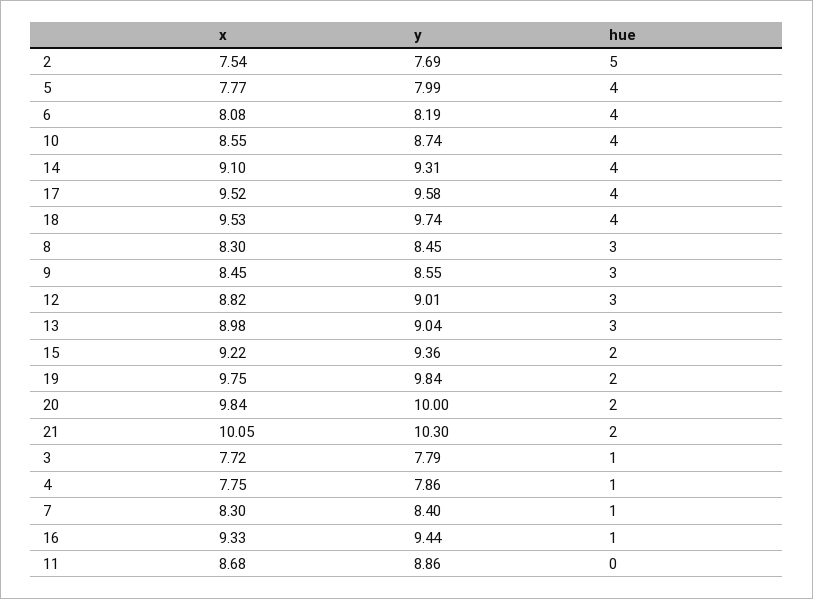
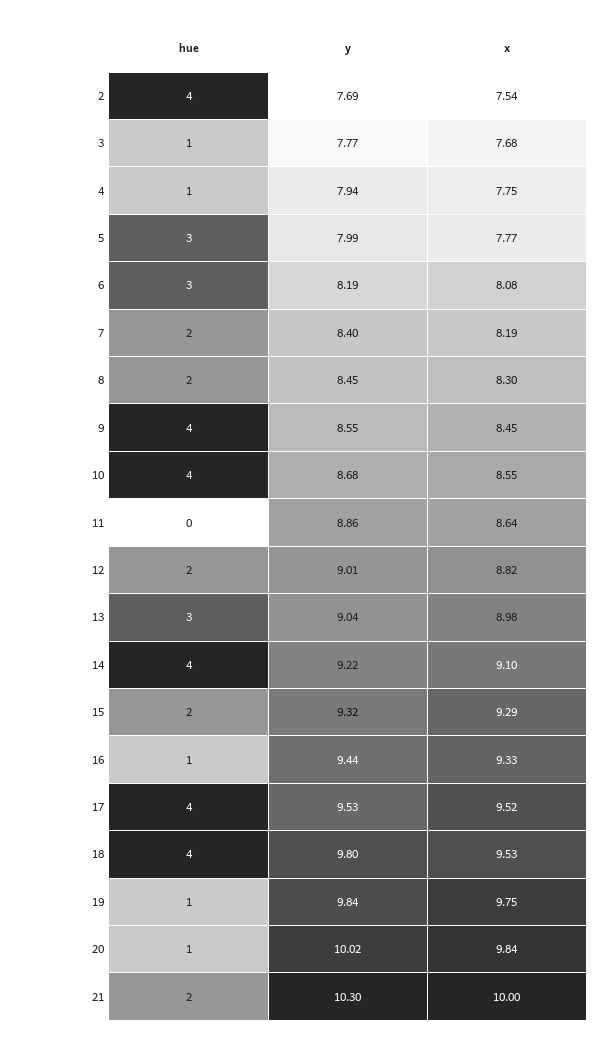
  {
    "x": {
      "2": 7.54,
      "5": 7.77,
      "6": 8.08,
      "10": 8.55,
      "14": 9.1,
      "17": 9.52,
      "18": 9.53,
      "8": 8.3,
      "9": 8.45,
      "12": 8.82,
      "13": 8.98,
-     "15": 9.22,
+     "15": 9.29,
      "19": 9.75,
      "20": 9.84,
-     "21": 10.05,
+     "21": 10,
-     "3": 7.72,
+     "3": 7.68,
      "4": 7.75,
-     "7": 8.3,
+     "7": 8.19,
      "16": 9.33,
-     "11": 8.68
+     "11": 8.64
    },
    "y": {
      "2": 7.69,
      "5": 7.99,
      "6": 8.19,
-     "10": 8.74,
+     "10": 8.68,
-     "14": 9.31,
+     "14": 9.22,
-     "17": 9.58,
+     "17": 9.53,
-     "18": 9.74,
+     "18": 9.8,
      "8": 8.45,
      "9": 8.55,
      "12": 9.01,
      "13": 9.04,
-     "15": 9.36,
+     "15": 9.32,
      "19": 9.84,
-     "20": 10,
+     "20": 10.02,
      "21": 10.3,
-     "3": 7.79,
+     "3": 7.77,
-     "4": 7.86,
+     "4": 7.94,
      "7": 8.4,
      "16": 9.44,
      "11": 8.86
    },
    "hue": {
-     "2": 5,
+     "2": 4,
-     "5": 4,
+     "5": 3,
-     "6": 4,
+     "6": 3,
      "10": 4,
      "14": 4,
      "17": 4,
      "18": 4,
-     "8": 3,
+     "8": 2,
-     "9": 3,
+     "9": 4,
-     "12": 3,
+     "12": 2,
      "13": 3,
      "15": 2,
-     "19": 2,
+     "19": 1,
-     "20": 2,
+     "20": 1,
      "21": 2,
      "3": 1,
      "4": 1,
-     "7": 1,
+     "7": 2,
      "16": 1,
      "11": 0
    }
  }

